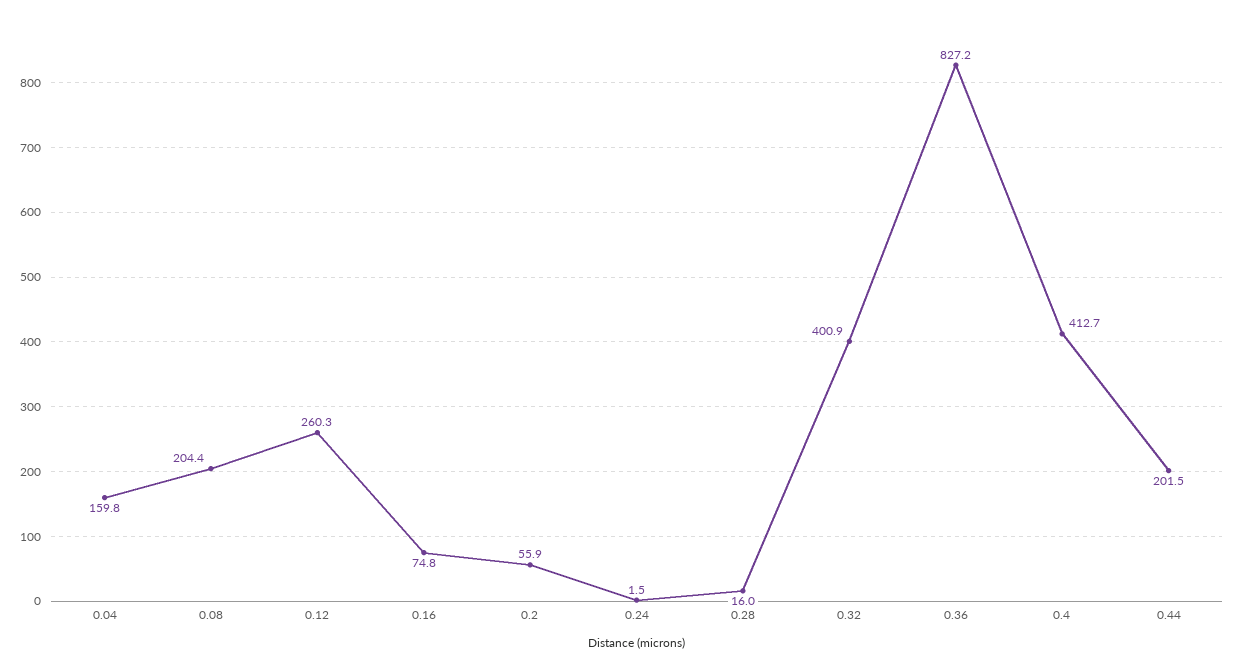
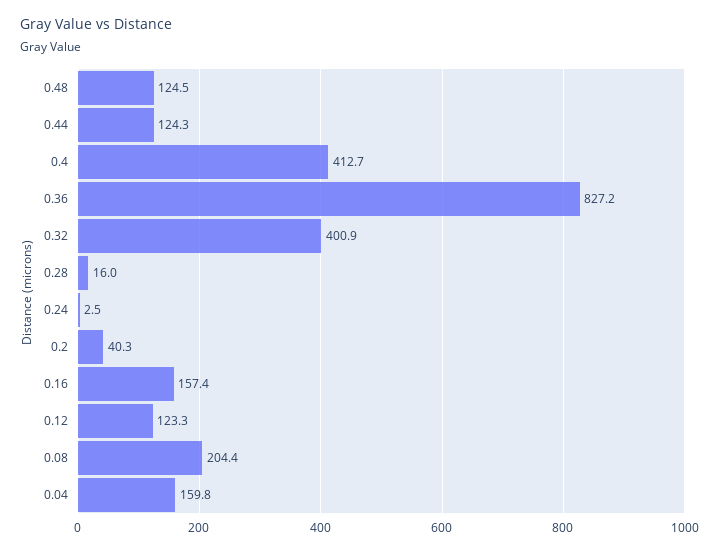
  {
    "0.04": 159.8,
    "0.08": 204.4,
-   "0.12": 260.3,
+   "0.12": 123.3,
-   "0.16": 74.8,
+   "0.16": 157.4,
-   "0.2": 55.9,
+   "0.2": 40.3,
-   "0.24": 1.5,
+   "0.24": 2.5,
    "0.28": 16,
    "0.32": 400.9,
    "0.36": 827.2,
    "0.4": 412.7,
-   "0.44": 201.5
+   "0.44": 124.3,
+   "0.48": 124.5
  }

